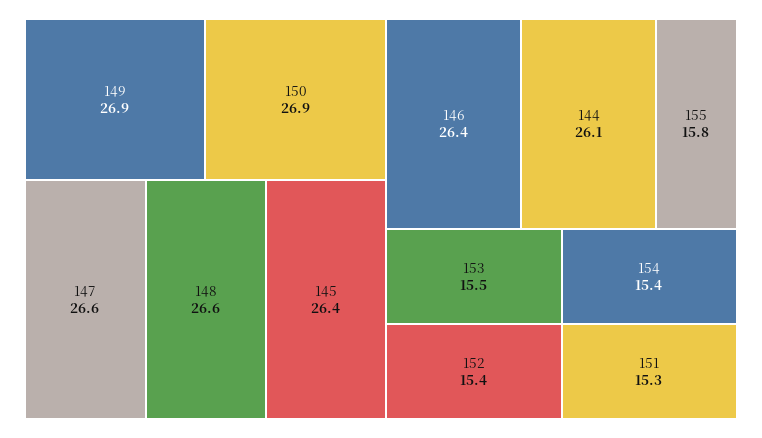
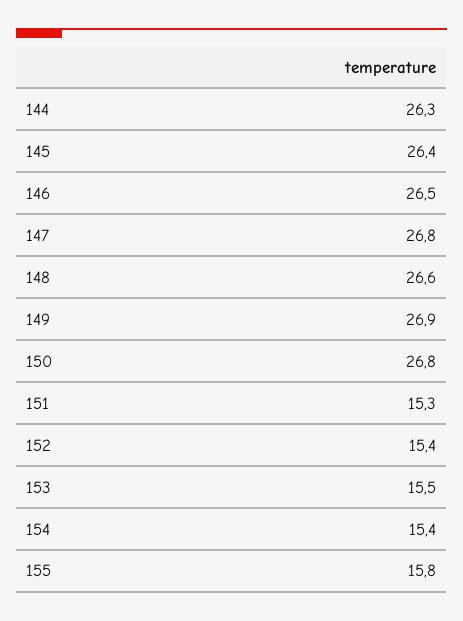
  {
    "149": 26.9,
-   "150": 26.9,
+   "150": 26.8,
-   "147": 26.6,
+   "147": 26.8,
    "148": 26.6,
    "145": 26.4,
-   "146": 26.4,
+   "146": 26.5,
-   "144": 26.1,
+   "144": 26.3,
    "155": 15.8,
    "153": 15.5,
    "152": 15.4,
    "154": 15.4,
    "151": 15.3
  }

